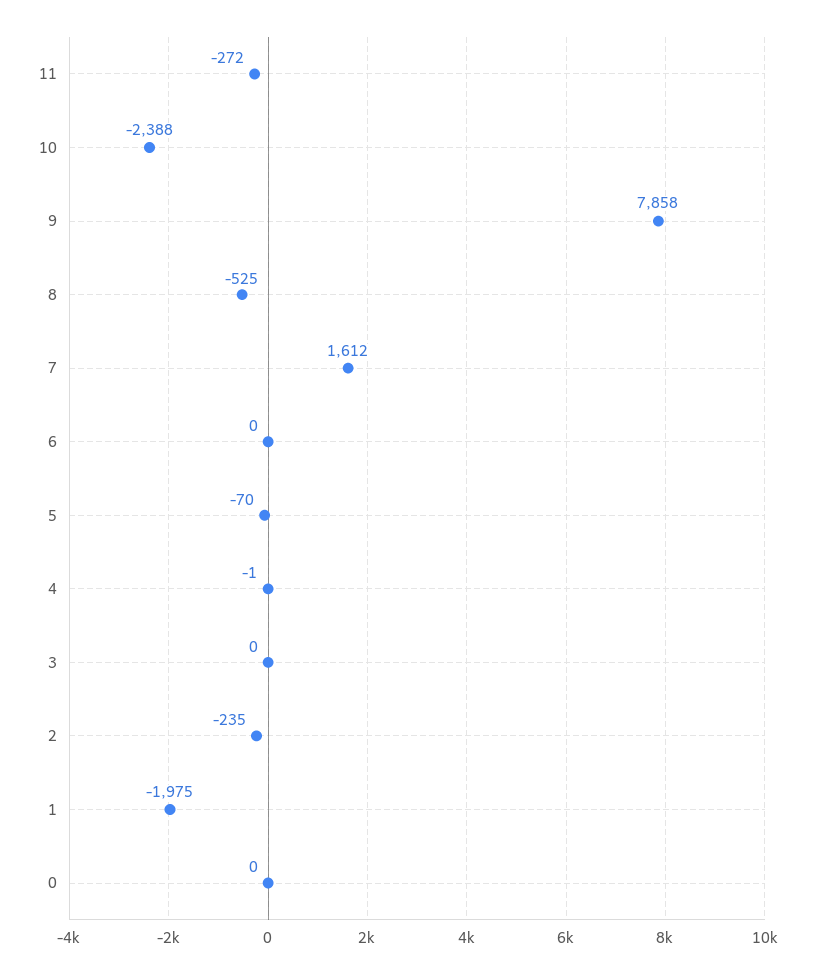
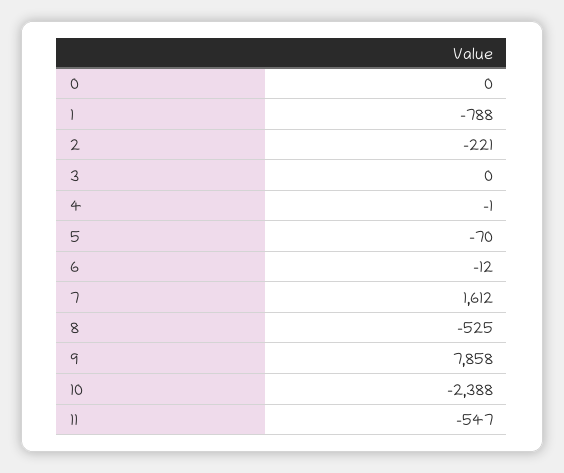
  {
-   "11": -272,
+   "11": -547,
    "10": -2388,
    "9": 7858,
    "8": -525,
    "7": 1612,
-   "6": 0,
+   "6": -12,
    "5": -70,
    "4": -1,
    "3": 0,
-   "2": -235,
+   "2": -221,
-   "1": -1975,
+   "1": -788,
    "0": 0
  }

